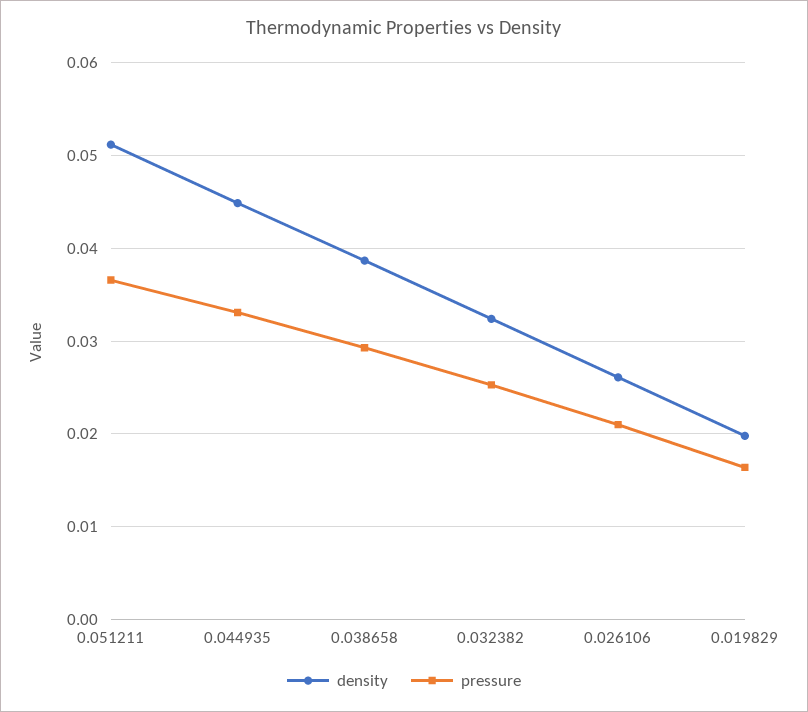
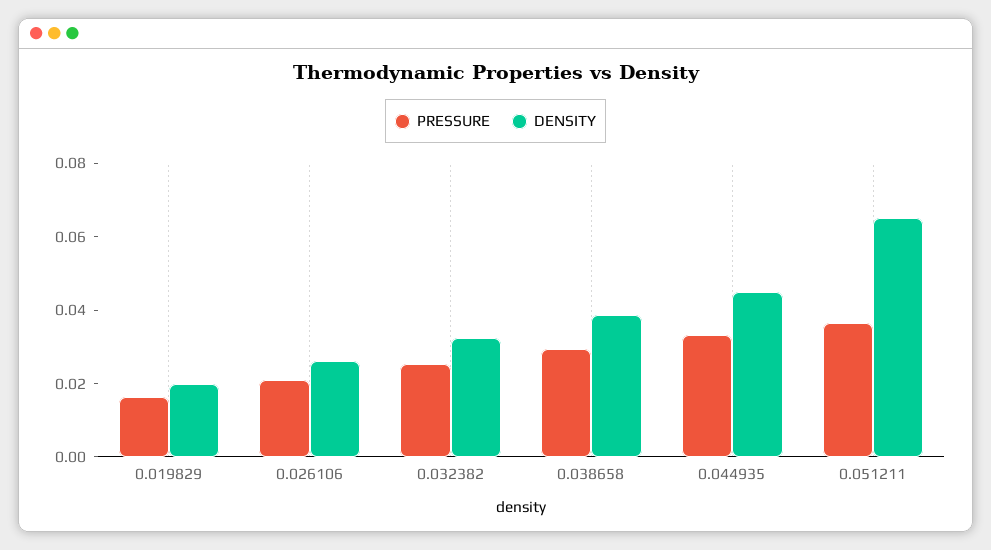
  {
    "density": {
-     "0.051211": 0.051,
+     "0.051211": 0.065,
      "0.044935": 0.045,
      "0.038658": 0.039,
      "0.032382": 0.032,
      "0.026106": 0.026,
      "0.019829": 0.02
    },
    "pressure": {
      "0.051211": 0.037,
      "0.044935": 0.033,
      "0.038658": 0.029,
      "0.032382": 0.025,
      "0.026106": 0.021,
      "0.019829": 0.016
    }
  }

